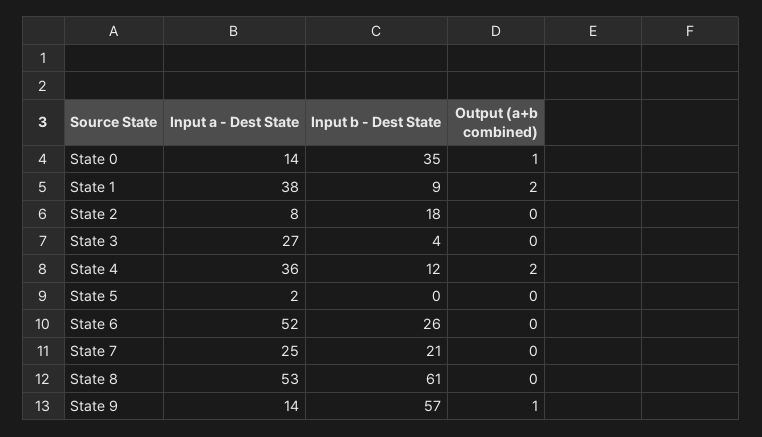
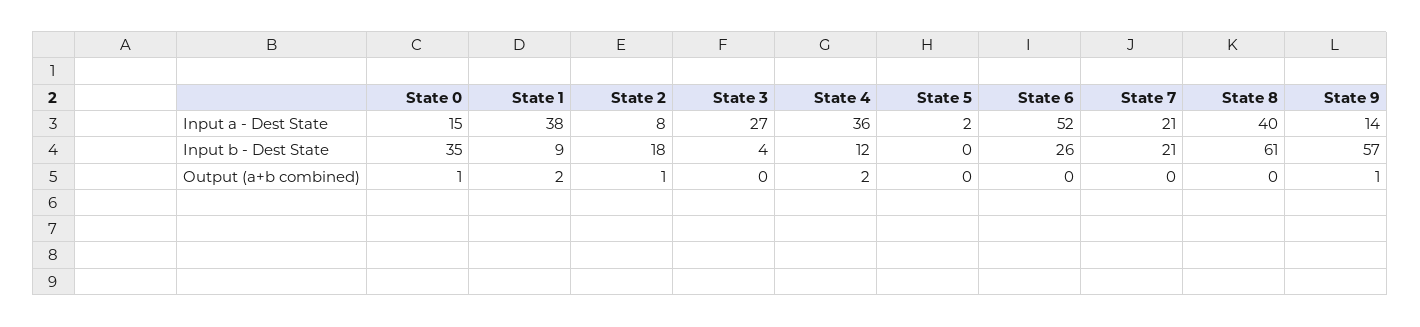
  {
    "Input a - Dest State": {
-     "State 0": 14,
+     "State 0": 15,
      "State 1": 38,
      "State 2": 8,
      "State 3": 27,
      "State 4": 36,
      "State 5": 2,
      "State 6": 52,
-     "State 7": 25,
+     "State 7": 21,
-     "State 8": 53,
+     "State 8": 40,
      "State 9": 14
    },
    "Input b - Dest State": {
      "State 0": 35,
      "State 1": 9,
      "State 2": 18,
      "State 3": 4,
      "State 4": 12,
      "State 5": 0,
      "State 6": 26,
      "State 7": 21,
      "State 8": 61,
      "State 9": 57
    },
    "Output (a+b combined)": {
      "State 0": 1,
      "State 1": 2,
-     "State 2": 0,
+     "State 2": 1,
      "State 3": 0,
      "State 4": 2,
      "State 5": 0,
      "State 6": 0,
      "State 7": 0,
      "State 8": 0,
      "State 9": 1
    }
  }

